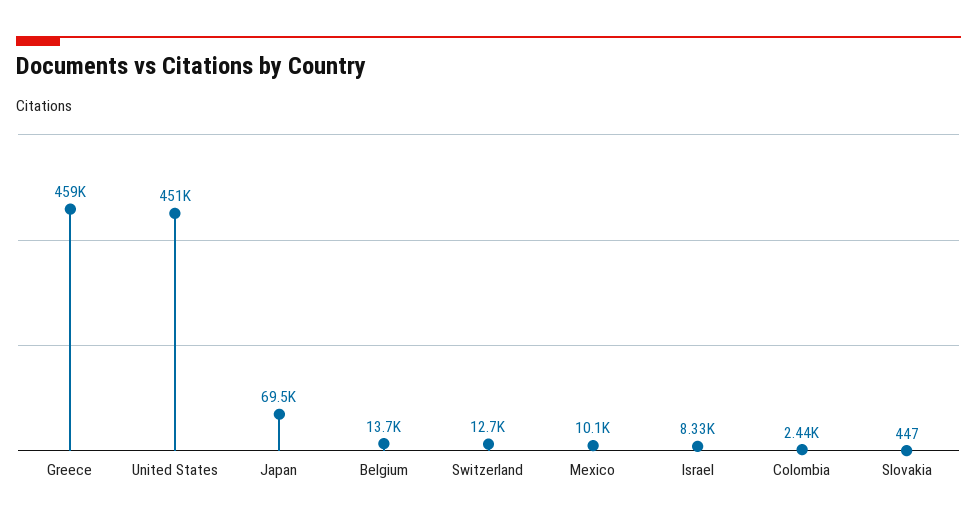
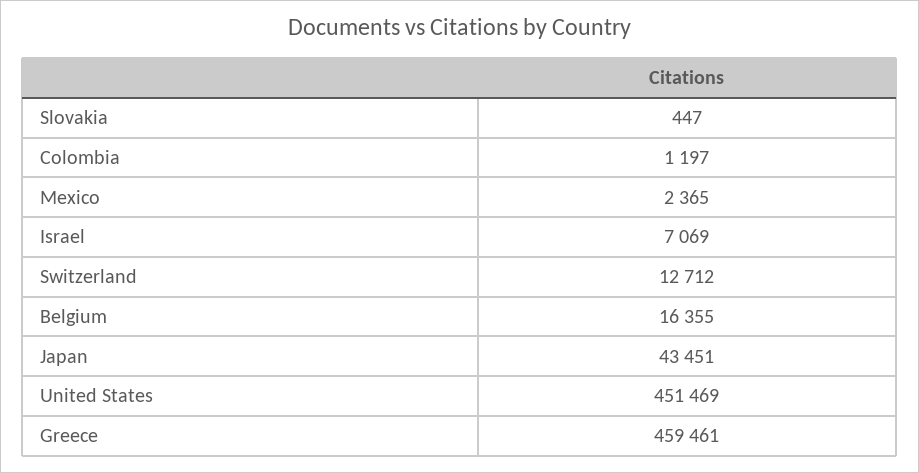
  {
    "Greece": 459461,
    "United States": 451469,
-   "Japan": 69500,
+   "Japan": 43451,
-   "Belgium": 13700,
+   "Belgium": 16355,
    "Switzerland": 12712,
-   "Mexico": 10100,
+   "Mexico": 2365,
-   "Israel": 8330,
+   "Israel": 7069,
-   "Colombia": 2440,
+   "Colombia": 1197,
    "Slovakia": 447
  }

